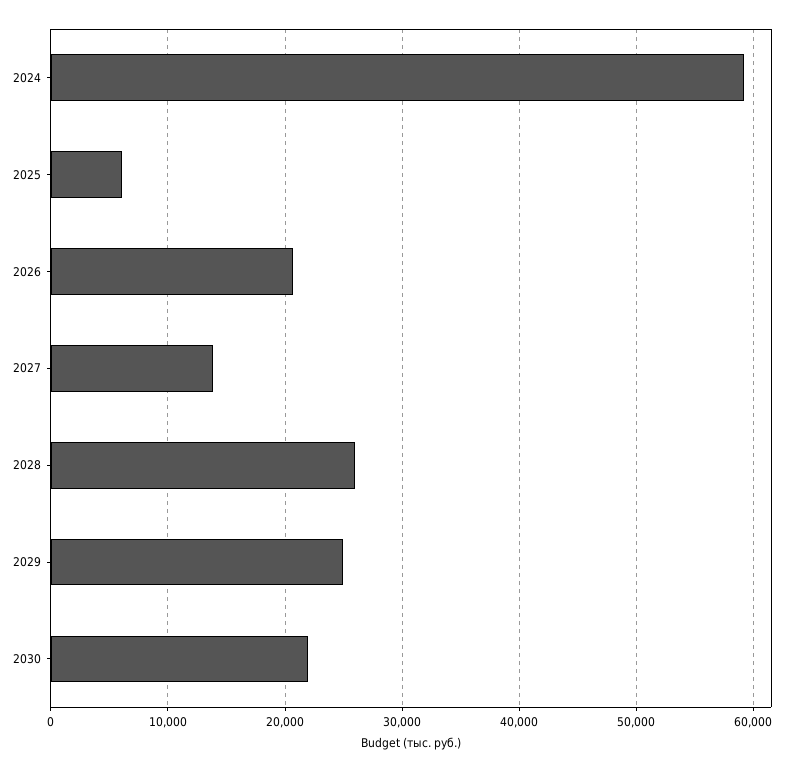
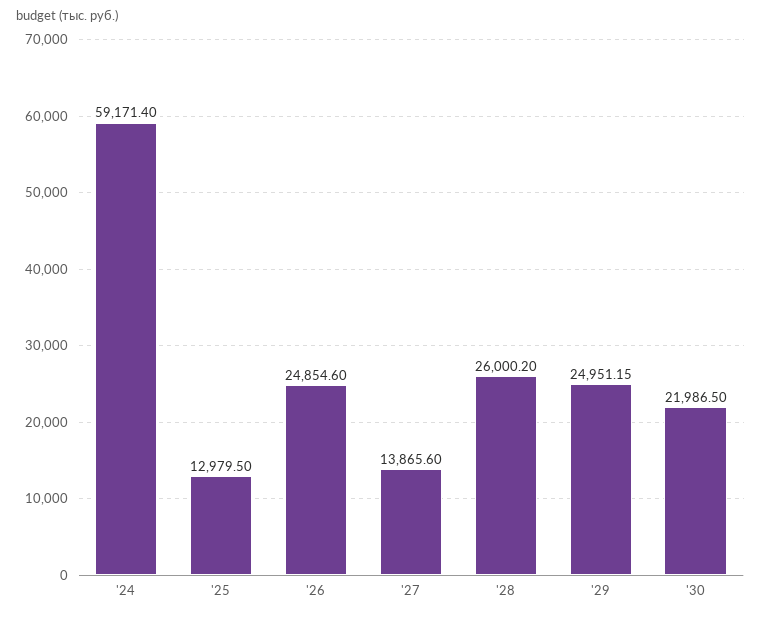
  {
    "2024": 59171.4,
-   "2025": 6000,
+   "2025": 12979.5,
-   "2026": 21000,
+   "2026": 24854.6,
    "2027": 13865.6,
    "2028": 26000.2,
    "2029": 24951.15,
    "2030": 21986.5
  }

